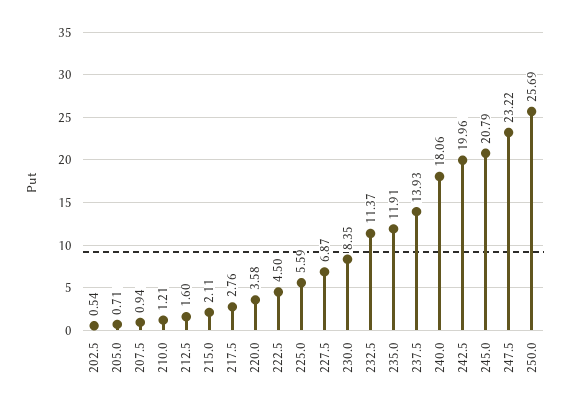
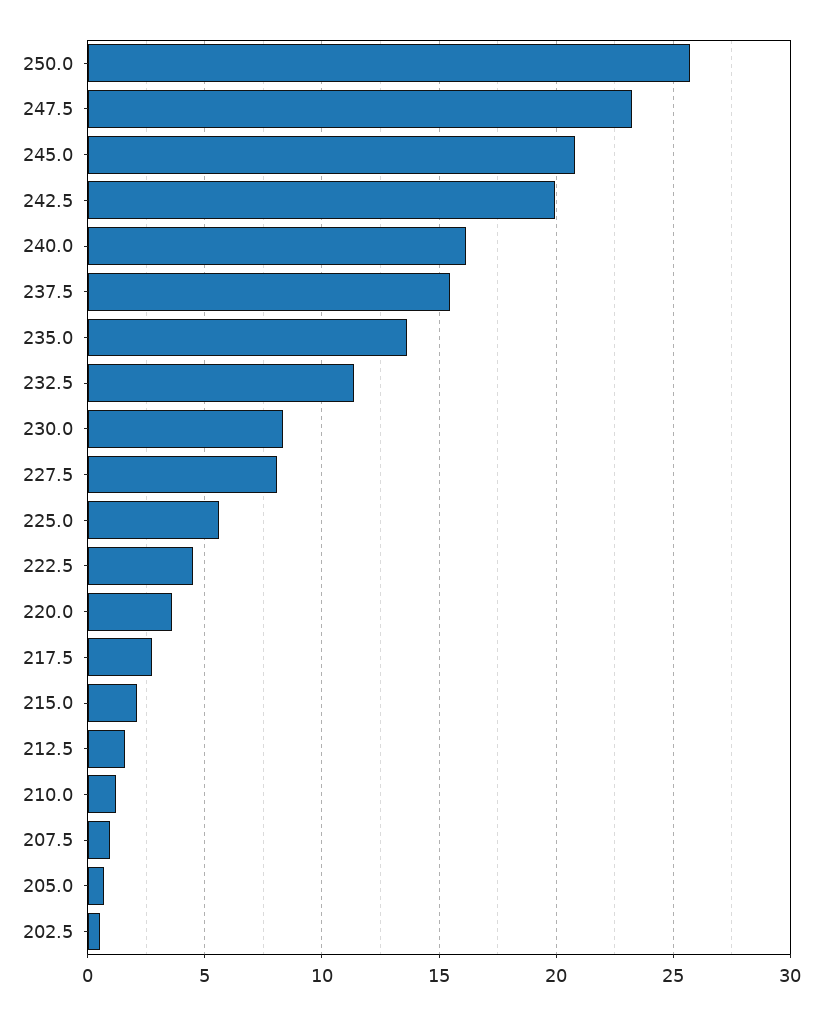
  {
    "202.5": 0.54,
    "205.0": 0.71,
    "207.5": 0.94,
    "210.0": 1.21,
    "212.5": 1.6,
    "215.0": 2.11,
    "217.5": 2.76,
    "220.0": 3.58,
    "222.5": 4.5,
    "225.0": 5.59,
-   "227.5": 6.87,
+   "227.5": 8,
    "230.0": 8.35,
    "232.5": 11.37,
-   "235.0": 11.91,
+   "235.0": 13.5,
-   "237.5": 13.93,
+   "237.5": 15.5,
-   "240.0": 18.06,
+   "240.0": 16,
    "242.5": 19.96,
    "245.0": 20.79,
    "247.5": 23.22,
    "250.0": 25.69
  }

